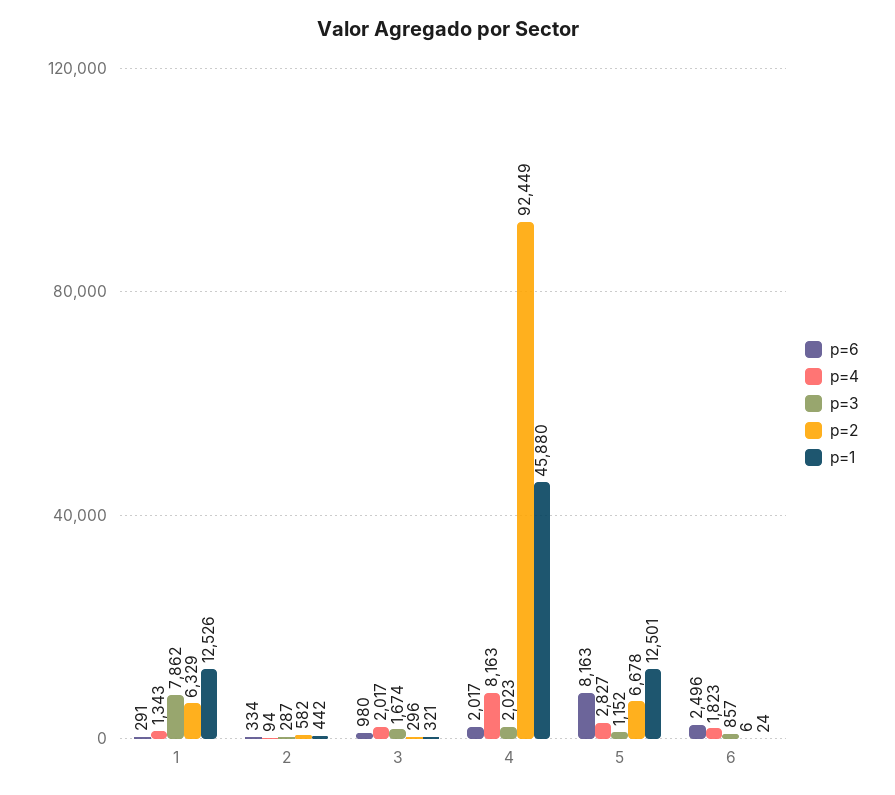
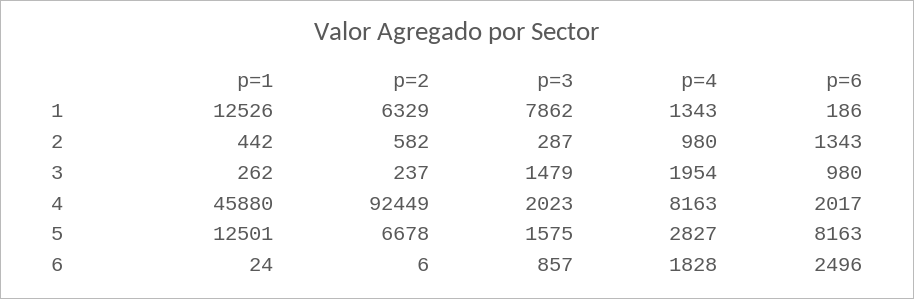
  {
    "p=6": {
-     "1": 291,
+     "1": 186,
-     "2": 334,
+     "2": 1343,
      "3": 980,
      "4": 2017,
      "5": 8163,
      "6": 2496
    },
    "p=4": {
      "1": 1343,
-     "2": 94,
+     "2": 980,
-     "3": 2017,
+     "3": 1954,
      "4": 8163,
      "5": 2827,
-     "6": 1823
+     "6": 1828
    },
    "p=3": {
      "1": 7862,
      "2": 287,
-     "3": 1674,
+     "3": 1479,
      "4": 2023,
-     "5": 1152,
+     "5": 1575,
      "6": 857
    },
    "p=2": {
      "1": 6329,
      "2": 582,
-     "3": 296,
+     "3": 237,
      "4": 92449,
      "5": 6678,
      "6": 6
    },
    "p=1": {
      "1": 12526,
      "2": 442,
-     "3": 321,
+     "3": 262,
      "4": 45880,
      "5": 12501,
      "6": 24
    }
  }

